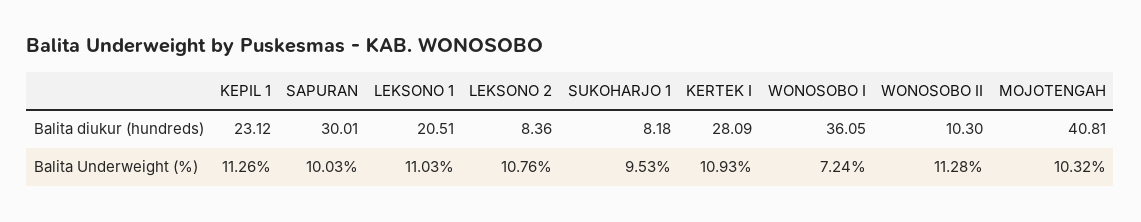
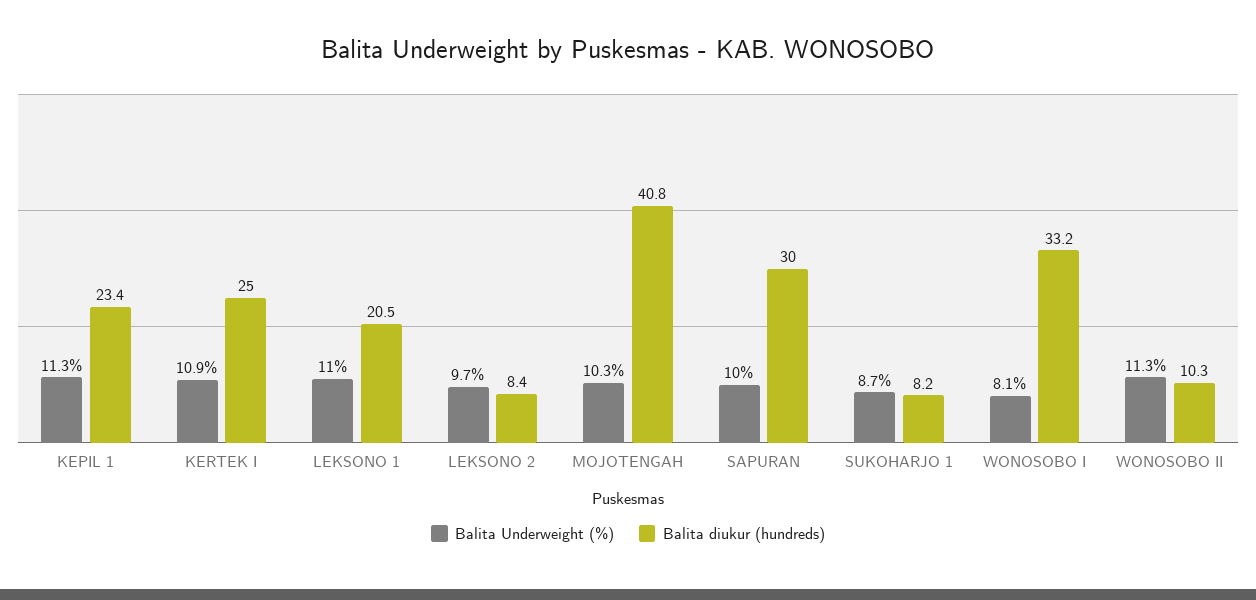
  {
    "Balita diukur (hundreds)": {
-     "KEPIL 1": 23.12,
+     "KEPIL 1": 23.4,
      "SAPURAN": 30.01,
      "LEKSONO 1": 20.51,
      "LEKSONO 2": 8.36,
      "SUKOHARJO 1": 8.18,
-     "KERTEK I": 28.09,
+     "KERTEK I": 25,
-     "WONOSOBO I": 36.05,
+     "WONOSOBO I": 33.2,
      "WONOSOBO II": 10.3,
      "MOJOTENGAH": 40.81
    },
    "Balita Underweight (%)": {
      "KEPIL 1": 11.26,
      "SAPURAN": 10.03,
      "LEKSONO 1": 11.03,
-     "LEKSONO 2": 10.76,
+     "LEKSONO 2": 9.7,
-     "SUKOHARJO 1": 9.53,
+     "SUKOHARJO 1": 8.7,
      "KERTEK I": 10.93,
-     "WONOSOBO I": 7.24,
+     "WONOSOBO I": 8.1,
      "WONOSOBO II": 11.28,
      "MOJOTENGAH": 10.32
    }
  }

